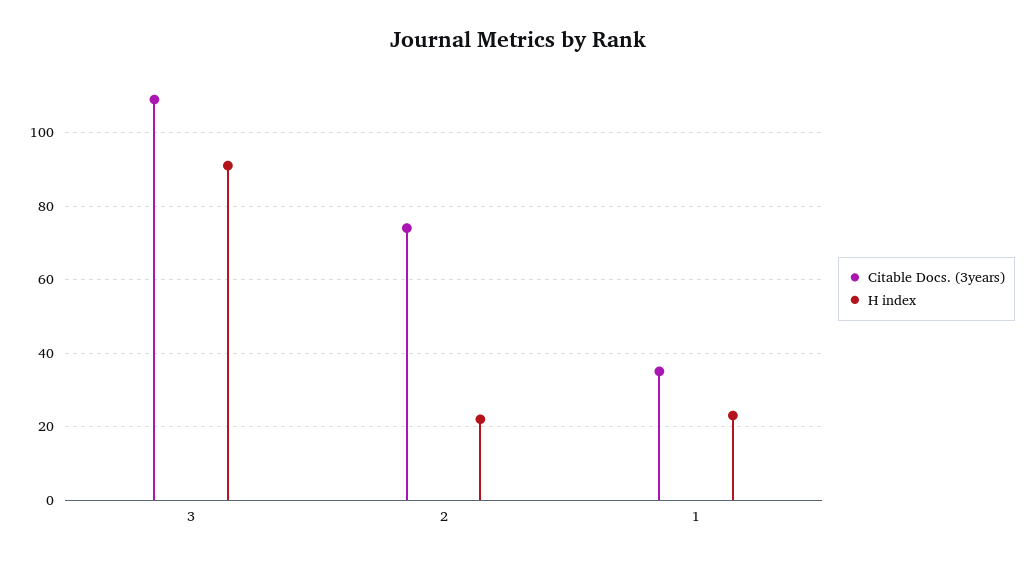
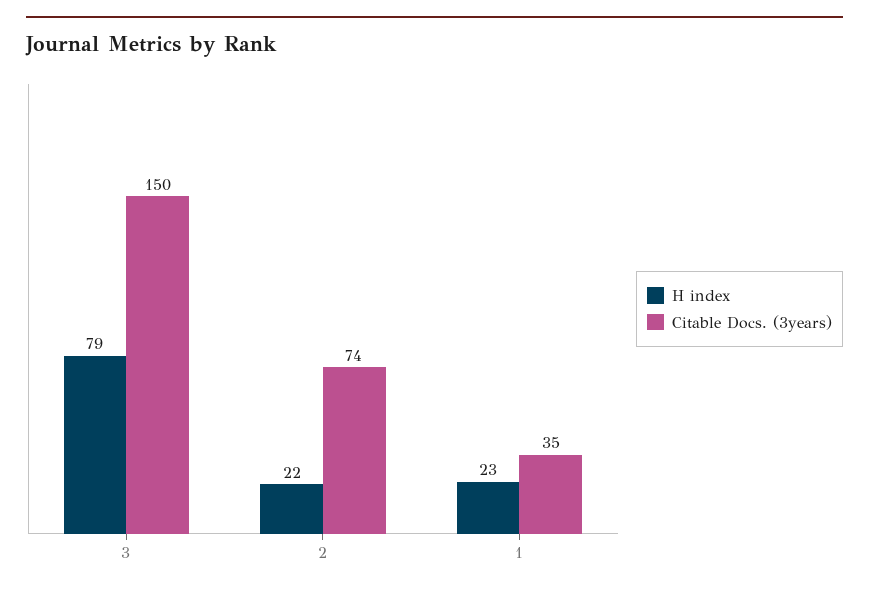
  {
    "Citable Docs. (3years)": {
-     "3": 110,
+     "3": 150,
      "2": 74,
      "1": 35
    },
    "H index": {
-     "3": 90,
+     "3": 79,
      "2": 22,
      "1": 23
    }
  }

